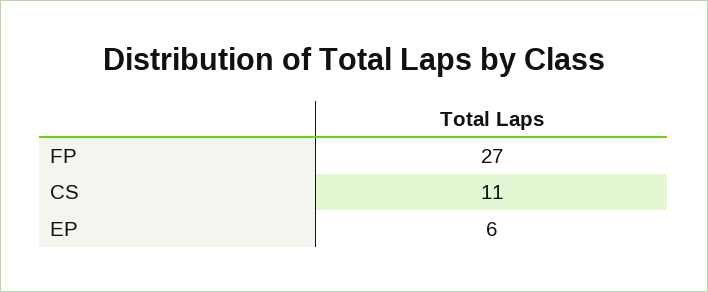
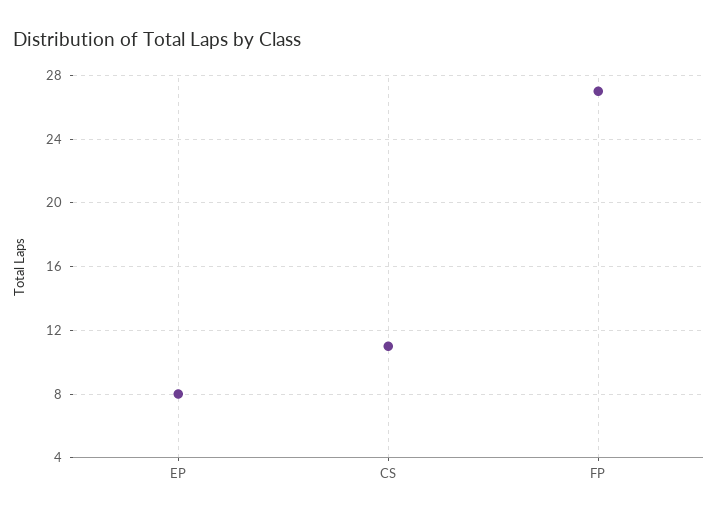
  {
    "FP": 27,
    "CS": 11,
-   "EP": 6
+   "EP": 8
  }

